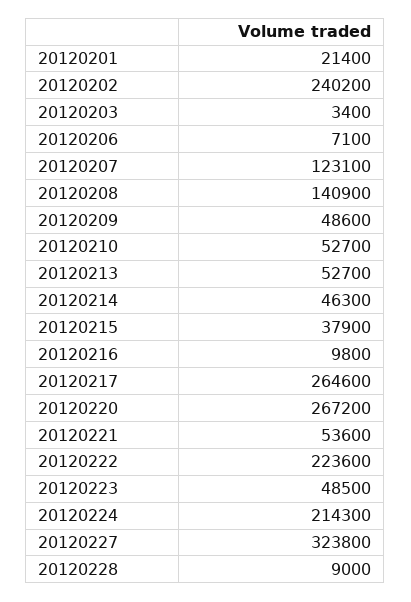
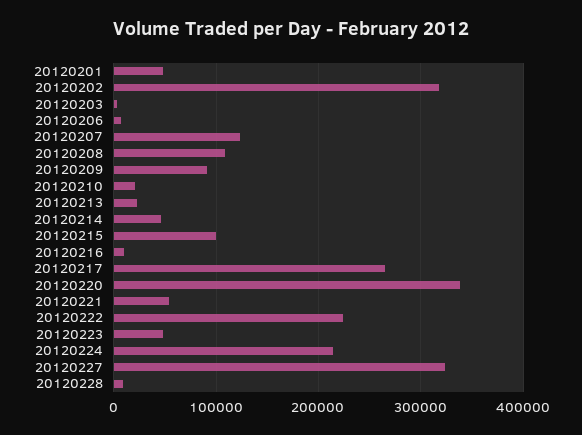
  {
-   "20120201": 21400,
+   "20120201": 50000,
-   "20120202": 240200,
+   "20120202": 320000,
    "20120203": 3400,
    "20120206": 7100,
    "20120207": 123100,
-   "20120208": 140900,
+   "20120208": 110000,
-   "20120209": 48600,
+   "20120209": 90000,
-   "20120210": 52700,
+   "20120210": 20000,
-   "20120213": 52700,
+   "20120213": 20000,
    "20120214": 46300,
-   "20120215": 37900,
+   "20120215": 100000,
    "20120216": 9800,
    "20120217": 264600,
-   "20120220": 267200,
+   "20120220": 340000,
    "20120221": 53600,
    "20120222": 223600,
    "20120223": 48500,
    "20120224": 214300,
    "20120227": 323800,
    "20120228": 9000
  }

